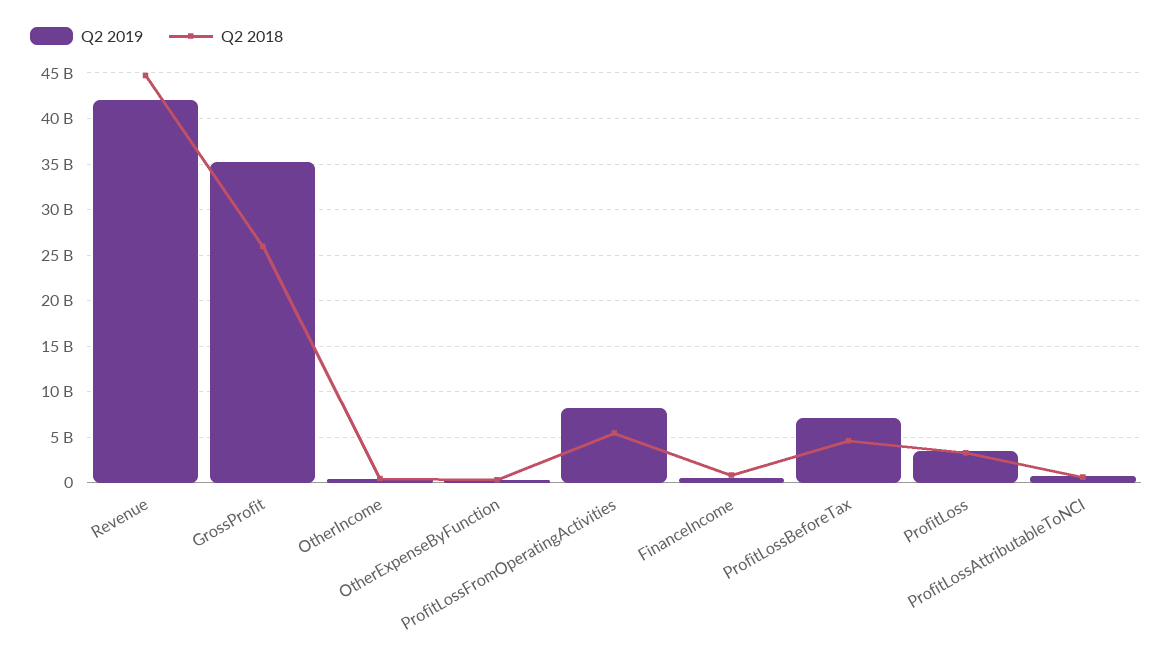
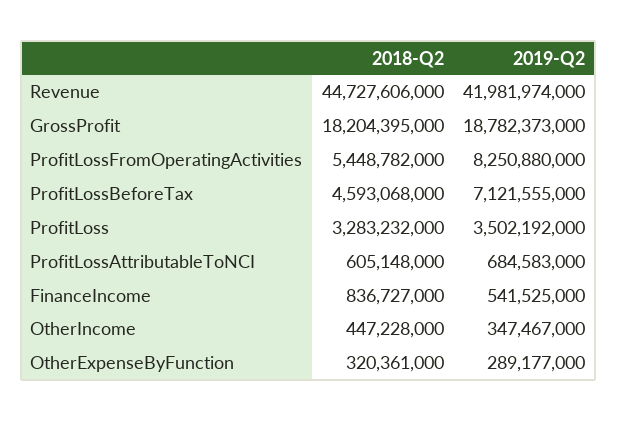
  {
    "Q2 2019": {
      "Revenue": 41981974000,
-     "GrossProfit": 35000000000,
+     "GrossProfit": 18782373000,
      "OtherIncome": 347467000,
      "OtherExpenseByFunction": 289177000,
      "ProfitLossFromOperatingActivities": 8250880000,
      "FinanceIncome": 541525000,
      "ProfitLossBeforeTax": 7121555000,
      "ProfitLoss": 3502192000,
      "ProfitLossAttributableToNCI": 684583000
    },
    "Q2 2018": {
      "Revenue": 44727606000,
-     "GrossProfit": 26000000000,
+     "GrossProfit": 18204395000,
      "OtherIncome": 447228000,
      "OtherExpenseByFunction": 320361000,
      "ProfitLossFromOperatingActivities": 5448782000,
      "FinanceIncome": 836727000,
      "ProfitLossBeforeTax": 4593068000,
      "ProfitLoss": 3283232000,
      "ProfitLossAttributableToNCI": 605148000
    }
  }

